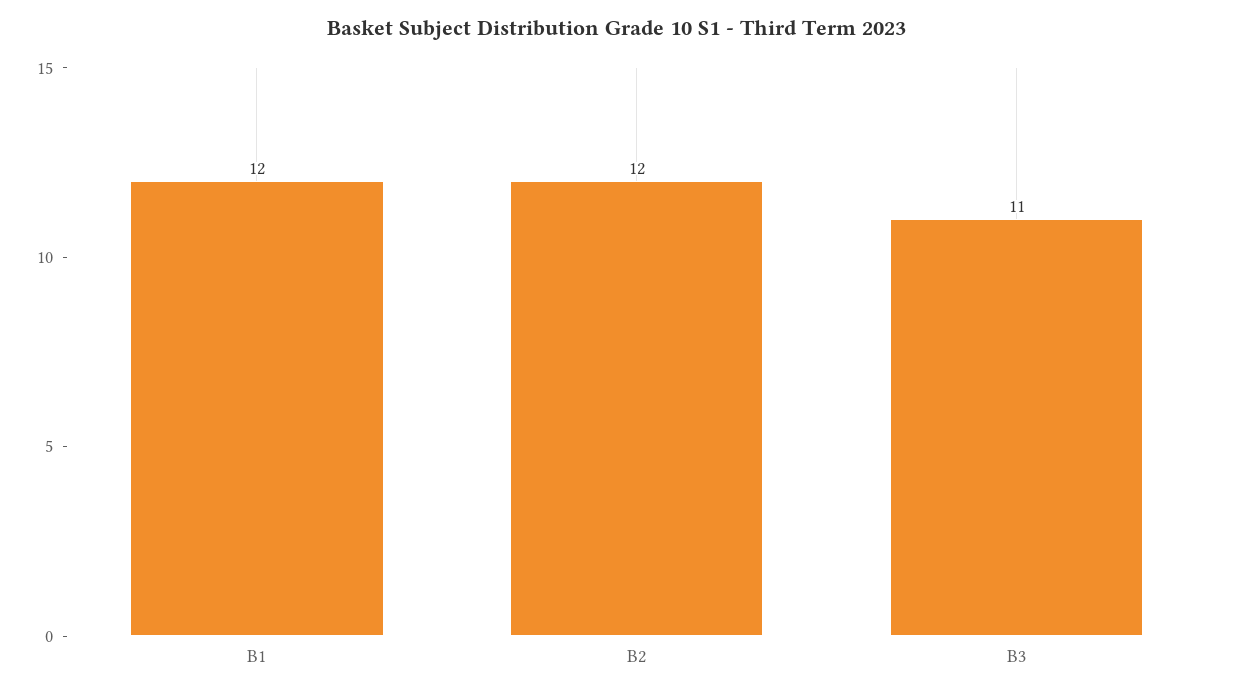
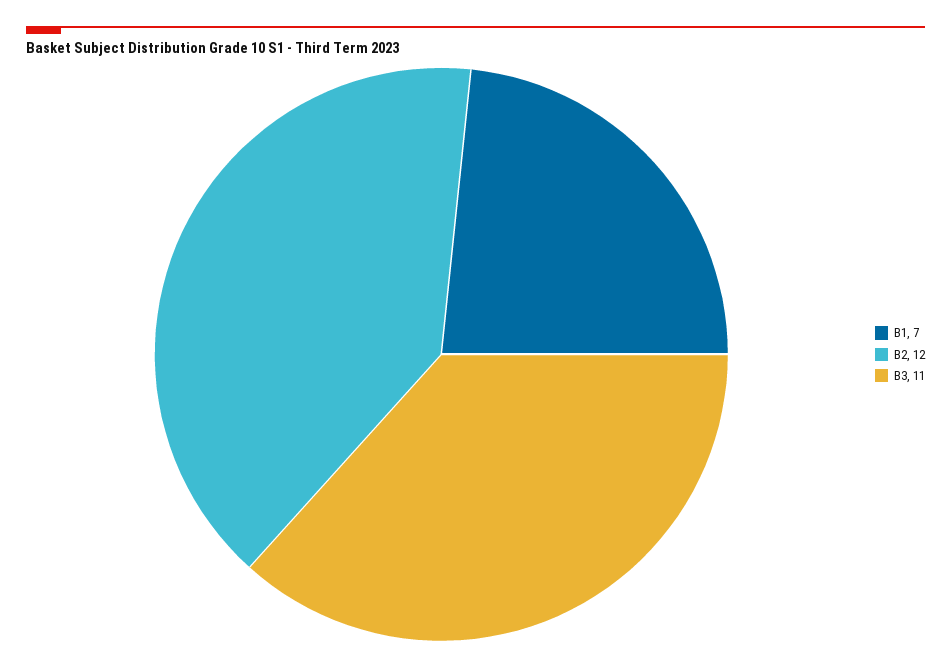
  {
-   "B1": 12,
+   "B1": 7,
    "B2": 12,
    "B3": 11
  }

